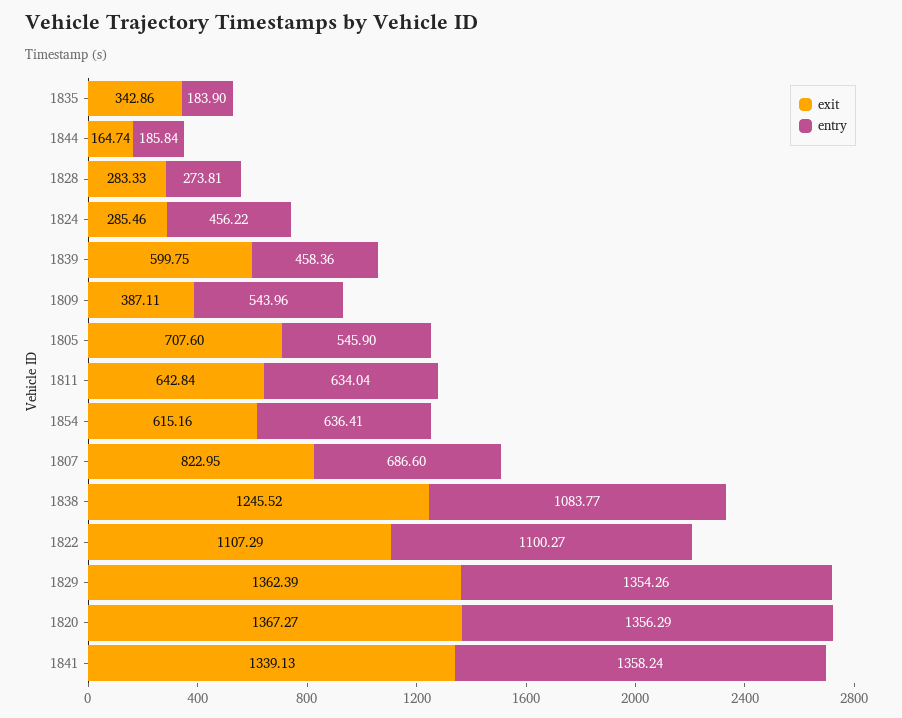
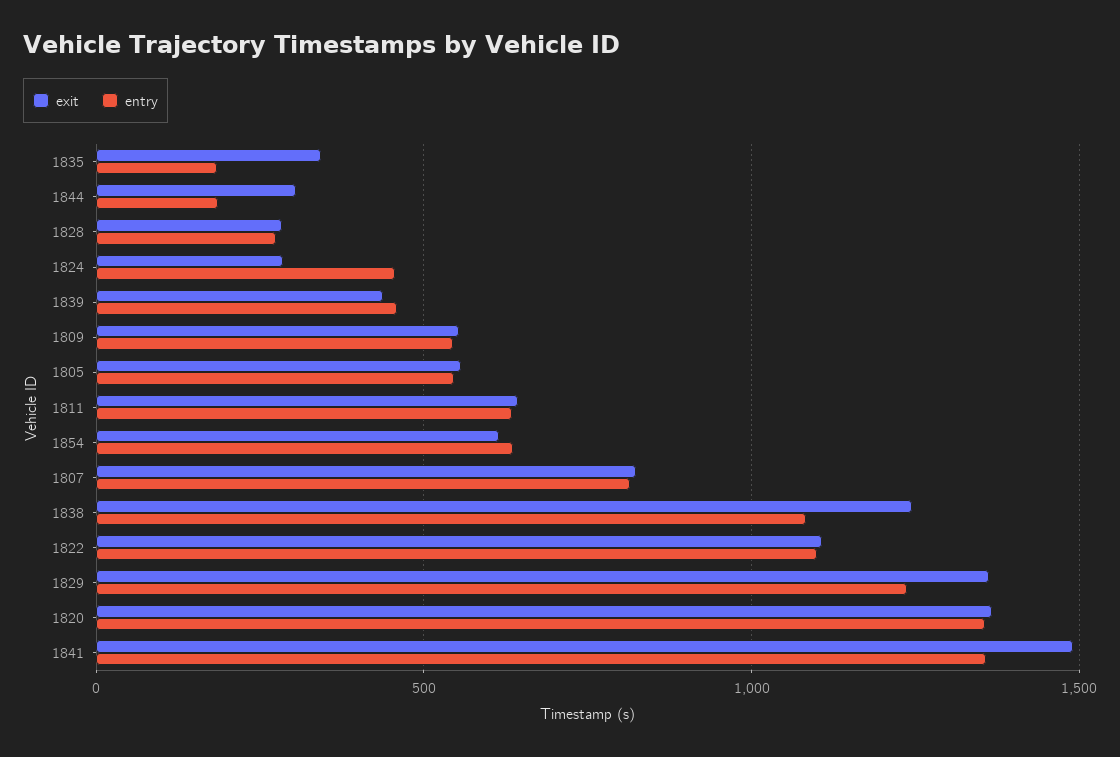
  {
    "exit": {
      "1835": 342.86,
-     "1844": 164.74,
+     "1844": 300,
      "1828": 283.33,
      "1824": 285.46,
-     "1839": 599.75,
+     "1839": 450,
-     "1809": 387.11,
+     "1809": 550,
-     "1805": 707.6,
+     "1805": 550,
      "1811": 642.84,
      "1854": 615.16,
      "1807": 822.95,
      "1838": 1245.52,
      "1822": 1107.29,
      "1829": 1362.39,
      "1820": 1367.27,
-     "1841": 1339.13
+     "1841": 1500
    },
    "entry": {
      "1835": 183.9,
      "1844": 185.84,
      "1828": 273.81,
      "1824": 456.22,
      "1839": 458.36,
      "1809": 543.96,
      "1805": 545.9,
      "1811": 634.04,
      "1854": 636.41,
-     "1807": 686.6,
+     "1807": 800,
      "1838": 1083.77,
      "1822": 1100.27,
-     "1829": 1354.26,
+     "1829": 1250,
      "1820": 1356.29,
      "1841": 1358.24
    }
  }

